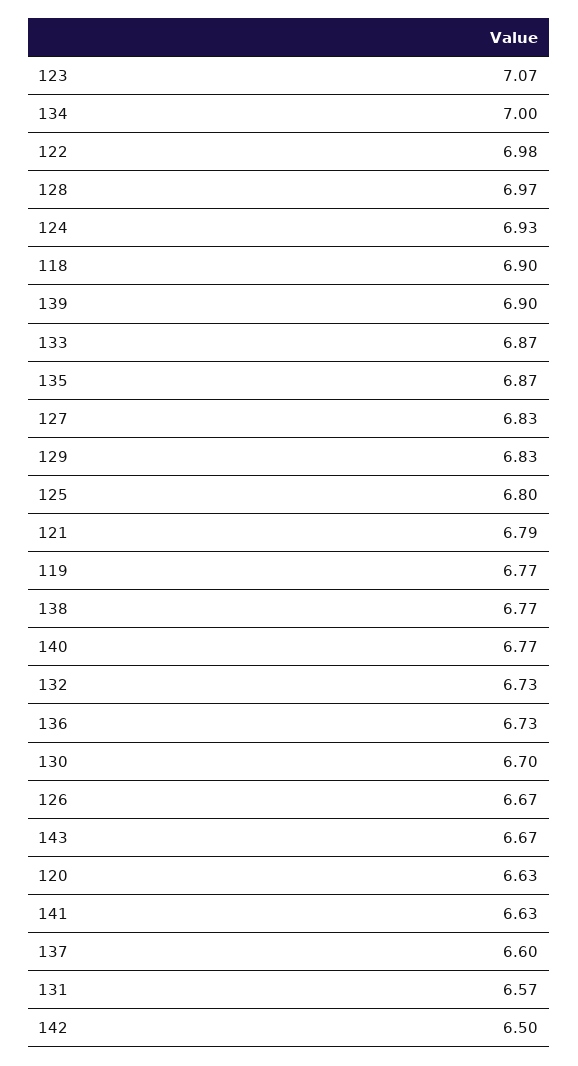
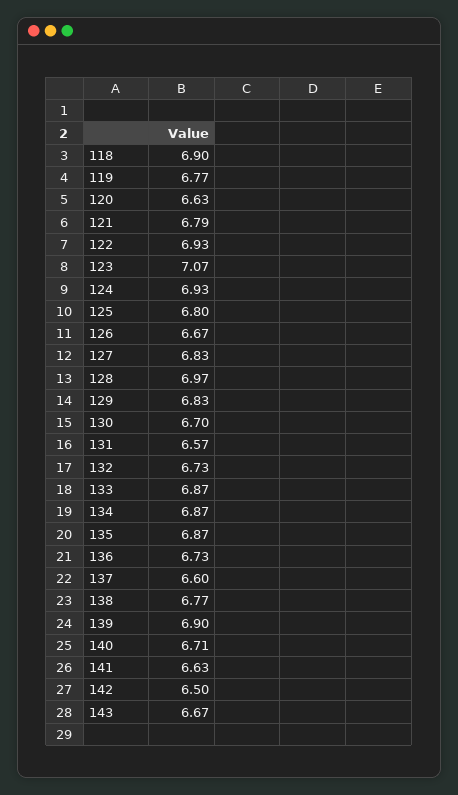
  {
    "123": 7.07,
-   "134": 7,
+   "134": 6.87,
-   "122": 6.98,
+   "122": 6.93,
    "128": 6.97,
    "124": 6.93,
    "118": 6.9,
    "139": 6.9,
    "133": 6.87,
    "135": 6.87,
    "127": 6.83,
    "129": 6.83,
    "125": 6.8,
    "121": 6.79,
    "119": 6.77,
    "138": 6.77,
-   "140": 6.77,
+   "140": 6.71,
    "132": 6.73,
    "136": 6.73,
    "130": 6.7,
    "126": 6.67,
    "143": 6.67,
    "120": 6.63,
    "141": 6.63,
    "137": 6.6,
    "131": 6.57,
    "142": 6.5
  }

